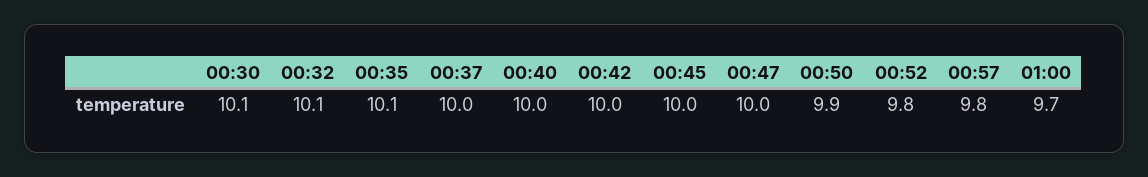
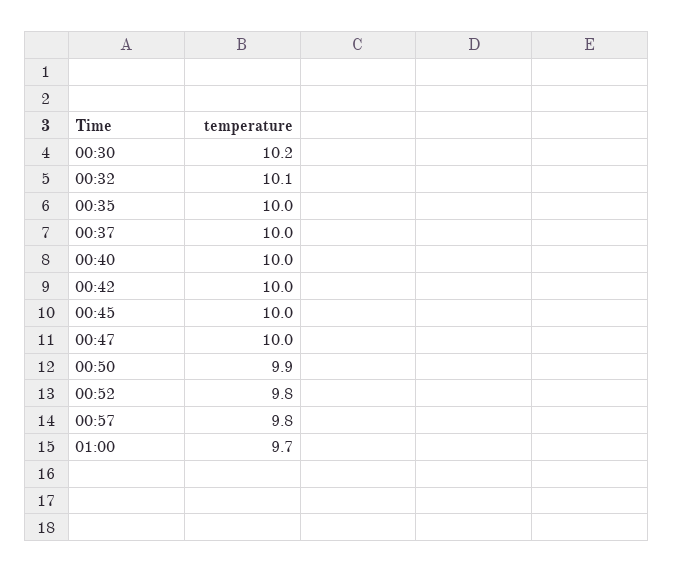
  {
-   "00:30": 10.1,
+   "00:30": 10.2,
    "00:32": 10.1,
-   "00:35": 10.1,
+   "00:35": 10,
    "00:37": 10,
    "00:40": 10,
    "00:42": 10,
    "00:45": 10,
    "00:47": 10,
    "00:50": 9.9,
    "00:52": 9.8,
    "00:57": 9.8,
    "01:00": 9.7
  }

